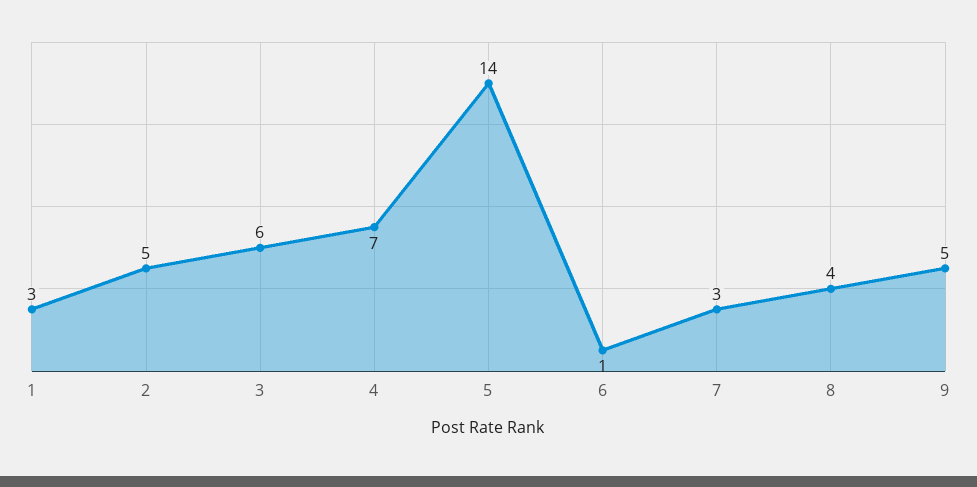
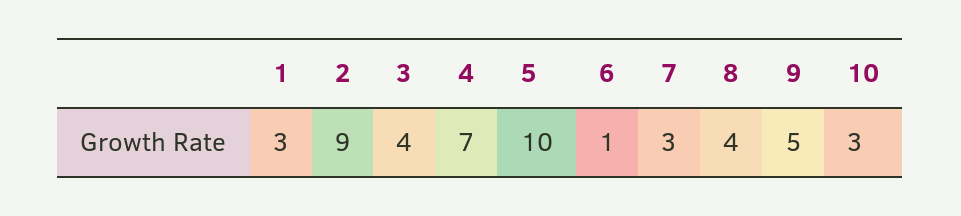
  {
    "1": 3,
-   "2": 5,
+   "2": 9,
-   "3": 6,
+   "3": 4,
    "4": 7,
-   "5": 14,
+   "5": 10,
    "6": 1,
    "7": 3,
    "8": 4,
-   "9": 5
+   "9": 5,
+   "10": 3
  }

